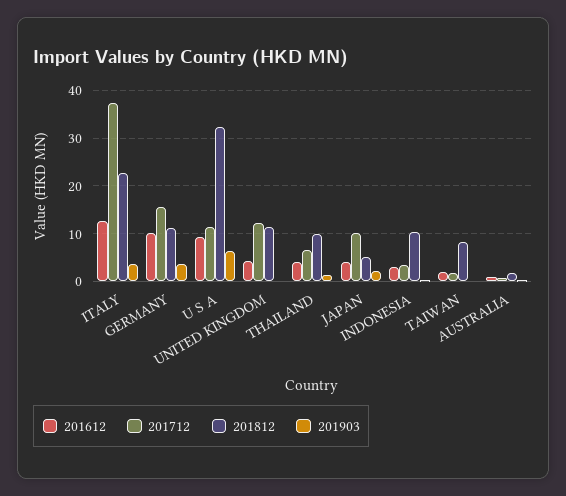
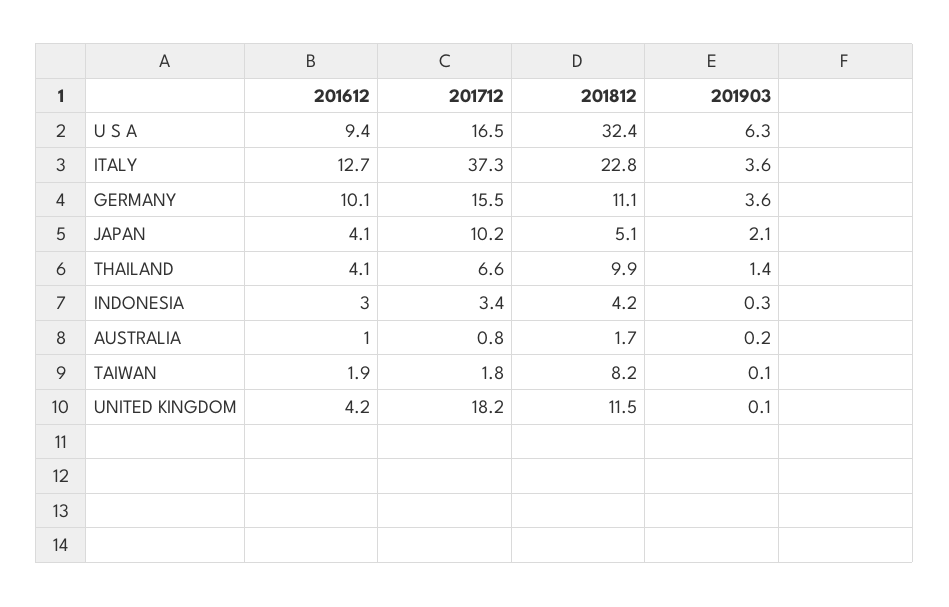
  {
    "201612": {
      "ITALY": 12.7,
      "GERMANY": 10.1,
      "U S A": 9.4,
      "UNITED KINGDOM": 4.2,
      "THAILAND": 4.1,
      "JAPAN": 4.1,
      "INDONESIA": 3,
      "TAIWAN": 1.9,
      "AUSTRALIA": 1
    },
    "201712": {
      "ITALY": 37.3,
      "GERMANY": 15.5,
-     "U S A": 12,
+     "U S A": 16.5,
-     "UNITED KINGDOM": 12,
+     "UNITED KINGDOM": 18.2,
      "THAILAND": 6.6,
      "JAPAN": 10.2,
      "INDONESIA": 3.4,
      "TAIWAN": 1.8,
      "AUSTRALIA": 0.8
    },
    "201812": {
      "ITALY": 22.8,
      "GERMANY": 11.1,
      "U S A": 32.4,
      "UNITED KINGDOM": 11.5,
      "THAILAND": 9.9,
      "JAPAN": 5.1,
-     "INDONESIA": 10,
+     "INDONESIA": 4.2,
      "TAIWAN": 8.2,
      "AUSTRALIA": 1.7
    },
    "201903": {
      "ITALY": 3.6,
      "GERMANY": 3.6,
      "U S A": 6.3,
      "UNITED KINGDOM": 0.1,
      "THAILAND": 1.4,
      "JAPAN": 2.1,
      "INDONESIA": 0.3,
      "TAIWAN": 0.1,
      "AUSTRALIA": 0.2
    }
  }

